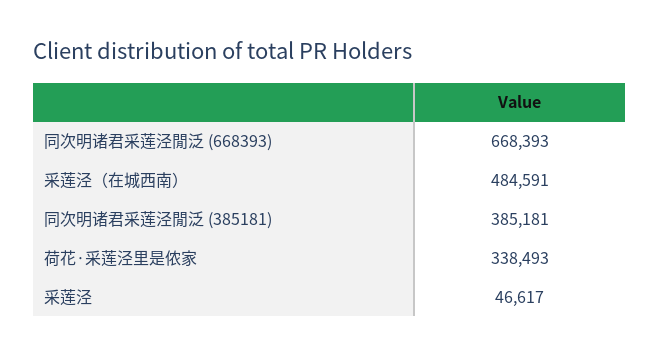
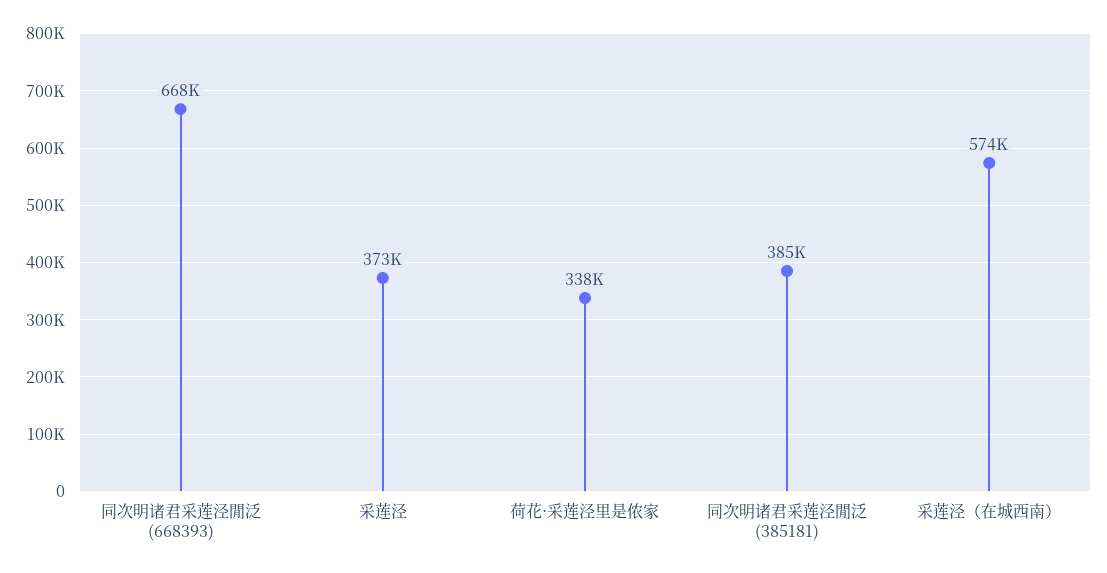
  {
    "同次明诸君采莲泾閒泛 (668393)": 668393,
-   "采莲泾（在城西南）": 484591,
+   "采莲泾（在城西南）": 574000,
    "同次明诸君采莲泾閒泛 (385181)": 385181,
    "荷花·采莲泾里是侬家": 338493,
-   "采莲泾": 46617
+   "采莲泾": 373000
  }

